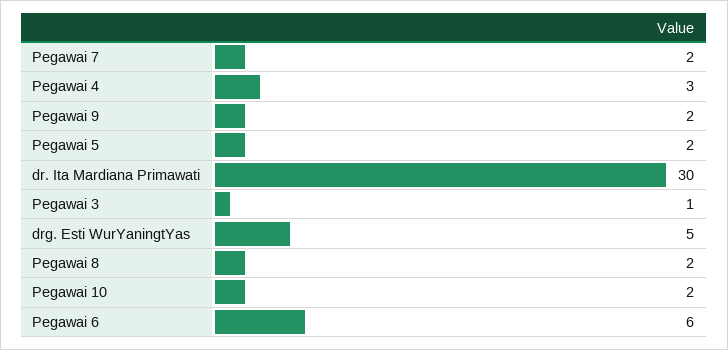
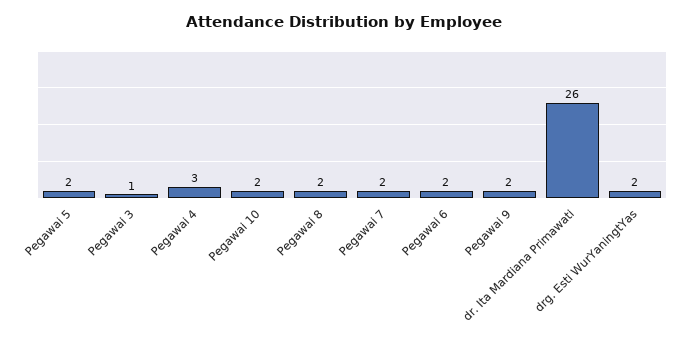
  {
    "Pegawai 7": 2,
    "Pegawai 4": 3,
    "Pegawai 9": 2,
    "Pegawai 5": 2,
-   "dr. Ita Mardiana Primawati": 30,
+   "dr. Ita Mardiana Primawati": 26,
    "Pegawai 3": 1,
-   "drg. Esti WurYaningtYas": 5,
+   "drg. Esti WurYaningtYas": 2,
    "Pegawai 8": 2,
    "Pegawai 10": 2,
-   "Pegawai 6": 6
+   "Pegawai 6": 2
  }

